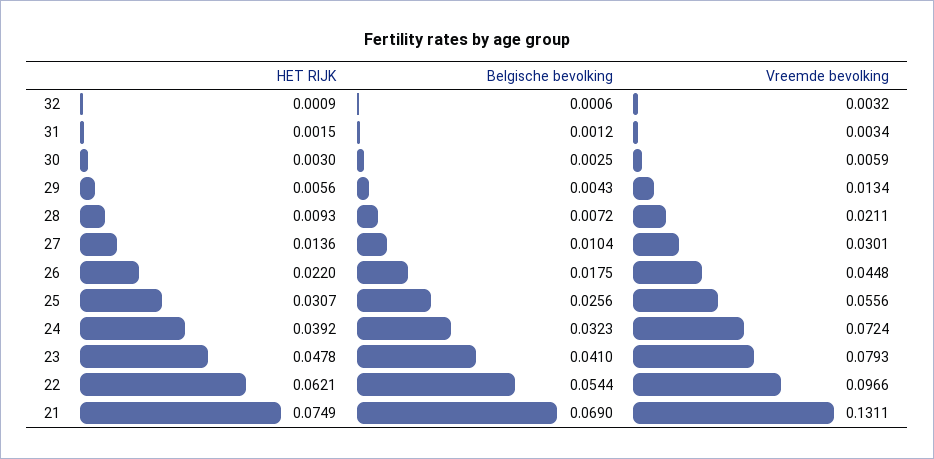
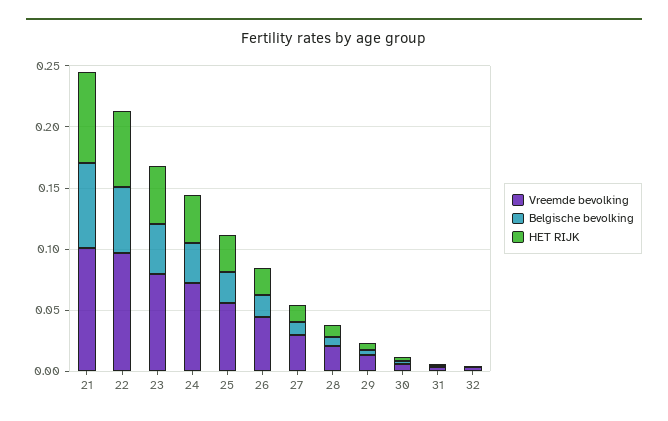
  {
    "HET RIJK": {
      "32": 0.0009,
      "31": 0.0015,
      "30": 0.003,
      "29": 0.0056,
      "28": 0.0093,
      "27": 0.0136,
      "26": 0.022,
      "25": 0.0307,
      "24": 0.0392,
      "23": 0.0478,
      "22": 0.0621,
      "21": 0.0749
    },
    "Belgische bevolking": {
      "32": 0.0006,
      "31": 0.0012,
      "30": 0.0025,
      "29": 0.0043,
      "28": 0.0072,
      "27": 0.0104,
      "26": 0.0175,
      "25": 0.0256,
      "24": 0.0323,
      "23": 0.041,
      "22": 0.0544,
      "21": 0.069
    },
    "Vreemde bevolking": {
      "32": 0.0032,
      "31": 0.0034,
      "30": 0.0059,
      "29": 0.0134,
      "28": 0.0211,
      "27": 0.0301,
      "26": 0.0448,
      "25": 0.0556,
      "24": 0.0724,
      "23": 0.0793,
      "22": 0.0966,
-     "21": 0.1311
+     "21": 0.1
    }
  }

